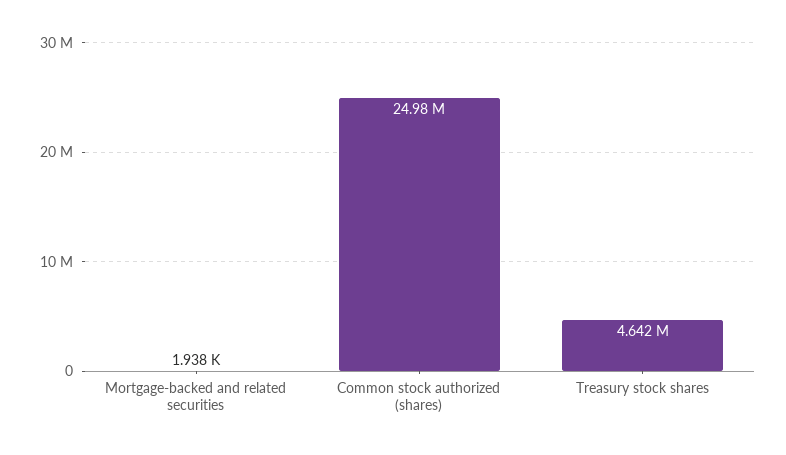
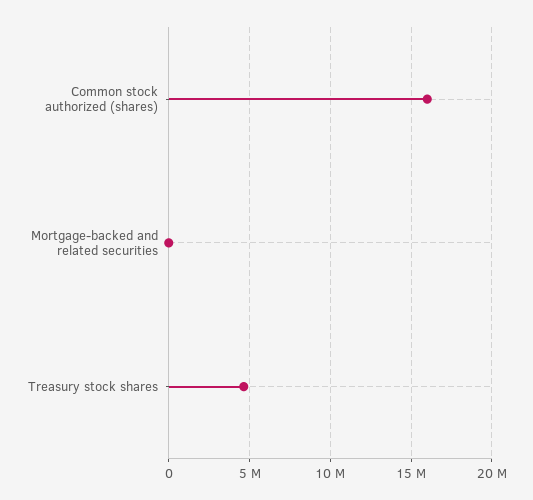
  {
    "Mortgage-backed and related securities": 1938,
-   "Common stock authorized (shares)": 24980000,
+   "Common stock authorized (shares)": 16000000,
    "Treasury stock shares": 4642000
  }

